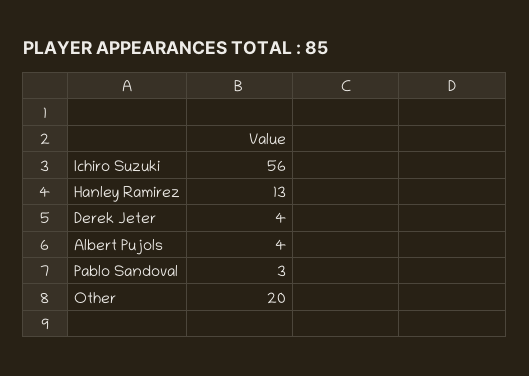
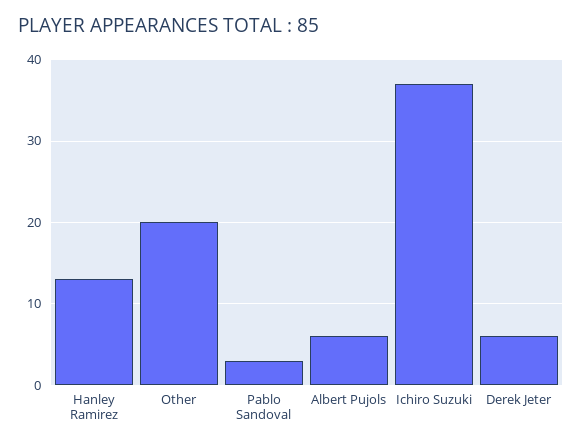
  {
-   "Ichiro Suzuki": 56,
+   "Ichiro Suzuki": 37,
    "Hanley Ramirez": 13,
-   "Derek Jeter": 4,
+   "Derek Jeter": 6,
-   "Albert Pujols": 4,
+   "Albert Pujols": 6,
    "Pablo Sandoval": 3,
    "Other": 20
  }

